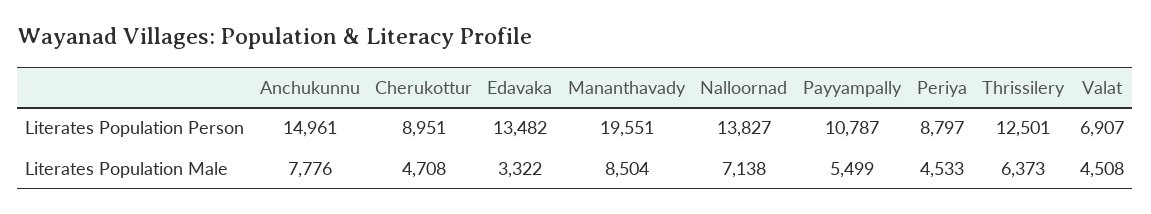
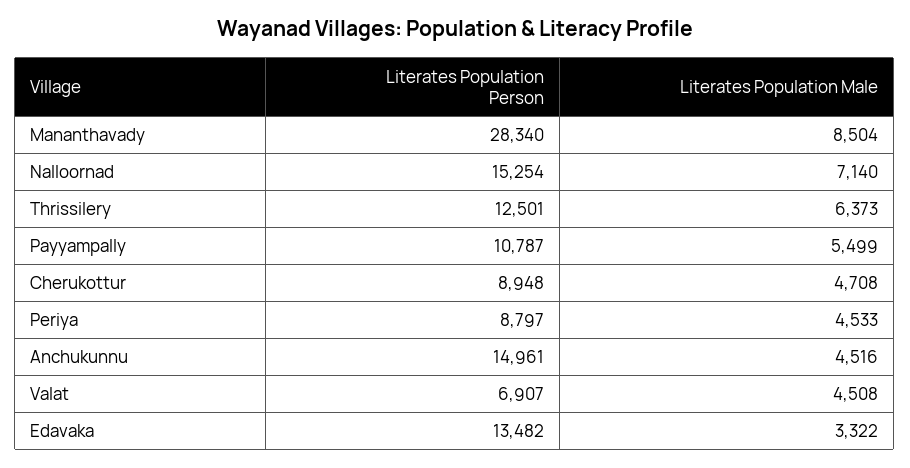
  {
    "Anchukunnu": {
      "Literates Population Person": 14961,
-     "Literates Population Male": 7776
+     "Literates Population Male": 4516
    },
    "Cherukottur": {
-     "Literates Population Person": 8951,
+     "Literates Population Person": 8948,
      "Literates Population Male": 4708
    },
    "Edavaka": {
      "Literates Population Person": 13482,
      "Literates Population Male": 3322
    },
    "Mananthavady": {
-     "Literates Population Person": 19551,
+     "Literates Population Person": 28340,
      "Literates Population Male": 8504
    },
    "Nalloornad": {
-     "Literates Population Person": 13827,
+     "Literates Population Person": 15254,
-     "Literates Population Male": 7138
+     "Literates Population Male": 7140
    },
    "Payyampally": {
      "Literates Population Person": 10787,
      "Literates Population Male": 5499
    },
    "Periya": {
      "Literates Population Person": 8797,
      "Literates Population Male": 4533
    },
    "Thrissilery": {
      "Literates Population Person": 12501,
      "Literates Population Male": 6373
    },
    "Valat": {
      "Literates Population Person": 6907,
      "Literates Population Male": 4508
    }
  }

